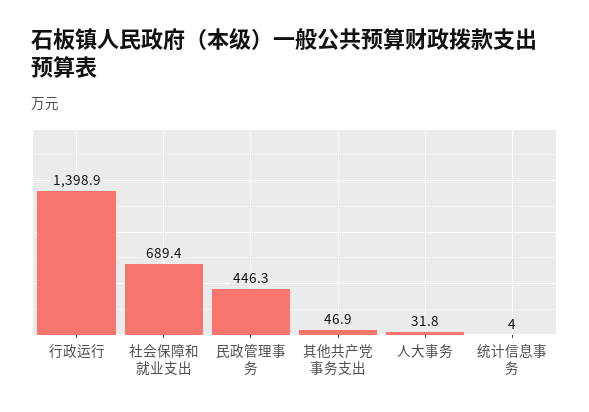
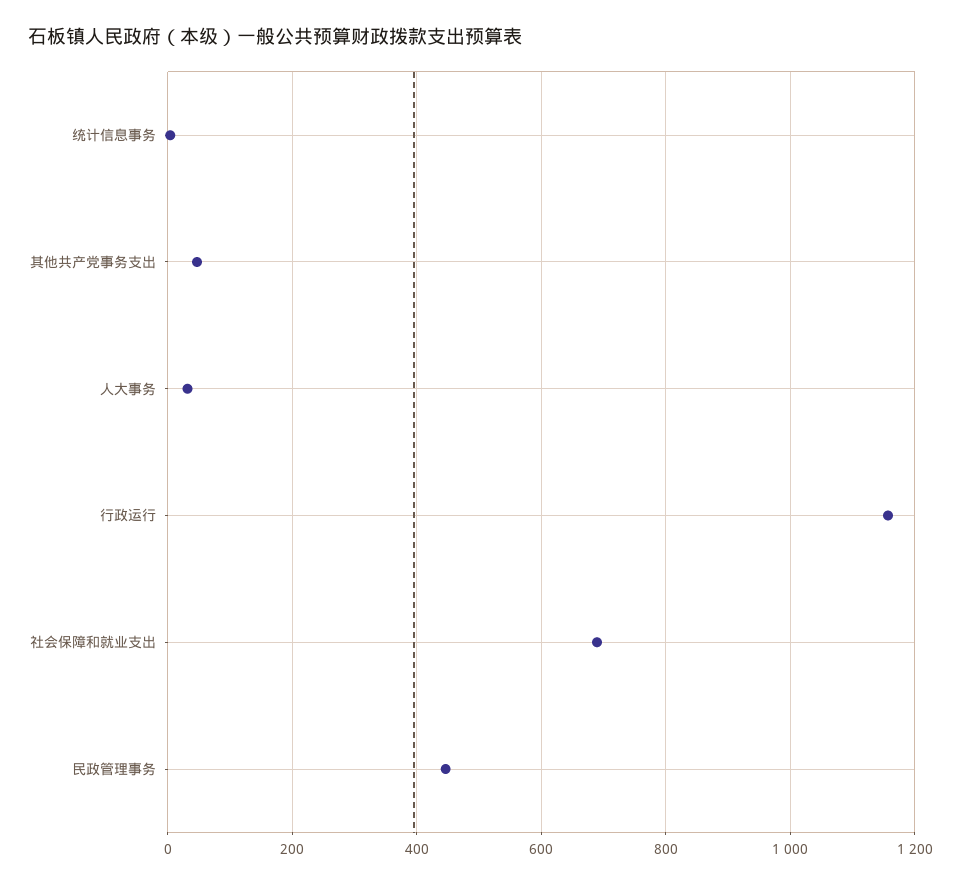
  {
-   "行政运行": 1398.9,
+   "行政运行": 1160,
    "社会保障和就业支出": 689.4,
    "民政管理事务": 446.3,
    "其他共产党事务支出": 46.9,
    "人大事务": 31.8,
    "统计信息事务": 4
  }

